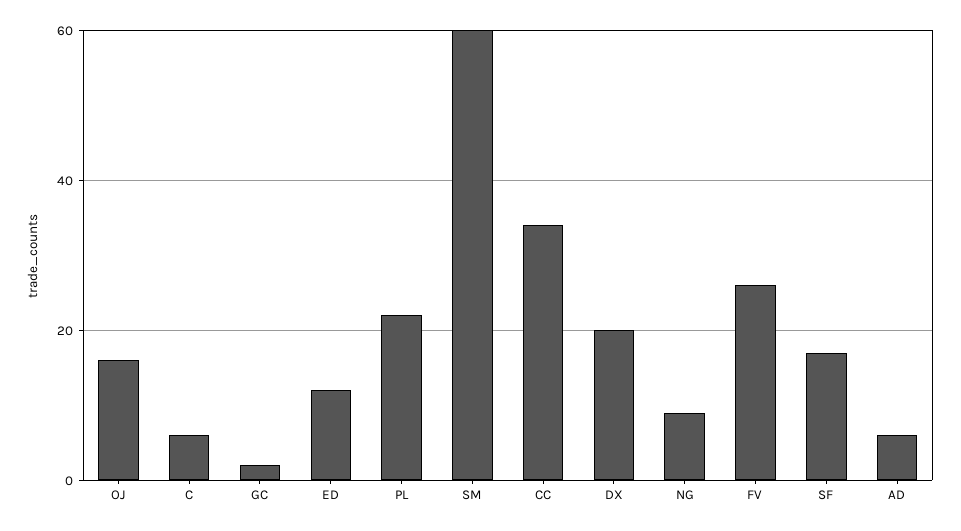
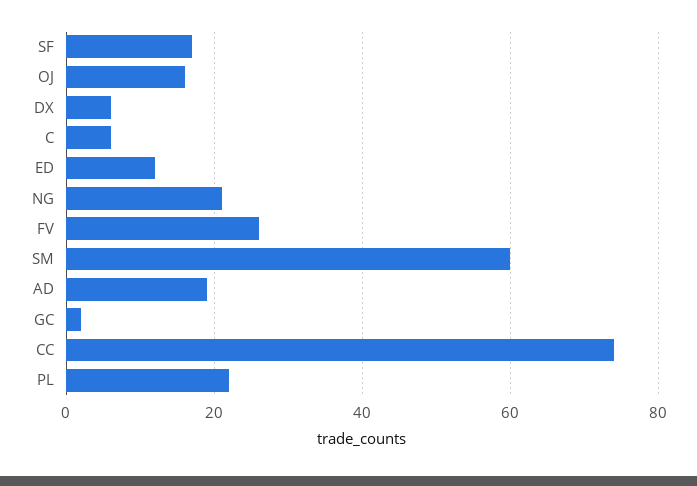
  {
    "OJ": 15,
    "C": 5,
    "GC": 0,
    "ED": 10,
    "PL": 20,
    "SM": 60,
-   "CC": 35,
+   "CC": 75,
-   "DX": 20,
+   "DX": 5,
-   "NG": 10,
+   "NG": 20,
    "FV": 25,
    "SF": 15,
-   "AD": 5
+   "AD": 20
  }

